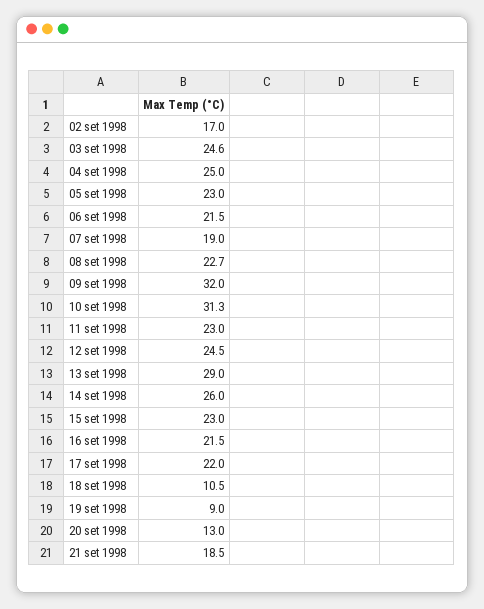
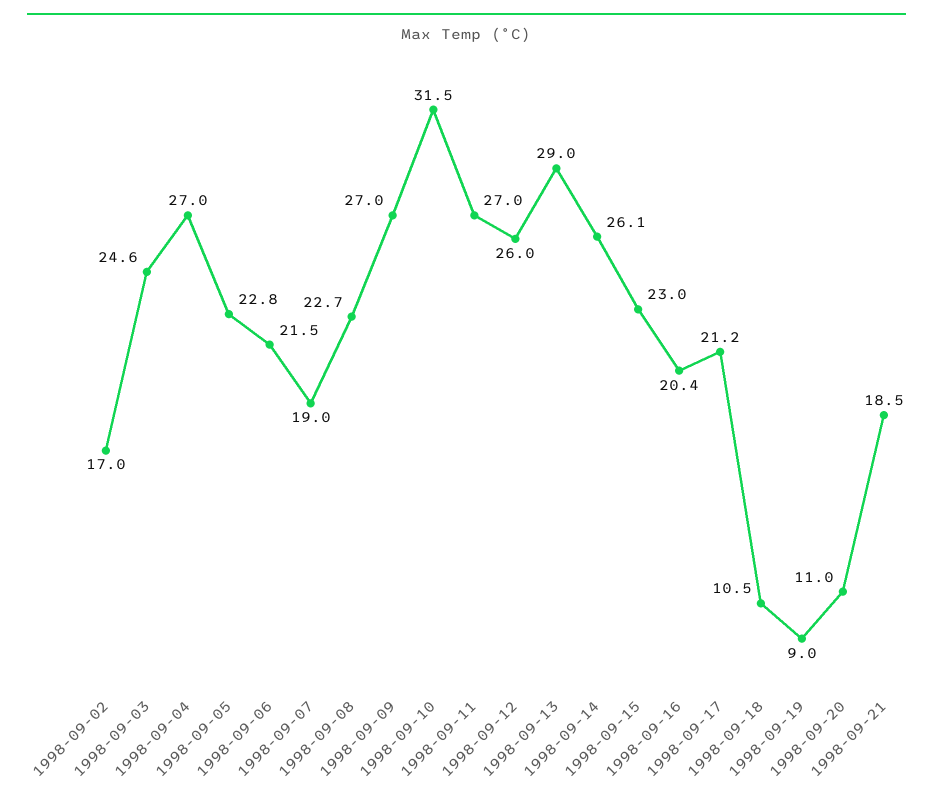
  {
    "02 set 1998": 17,
    "03 set 1998": 24.6,
-   "04 set 1998": 25,
+   "04 set 1998": 27,
-   "05 set 1998": 23,
+   "05 set 1998": 22.8,
    "06 set 1998": 21.5,
    "07 set 1998": 19,
    "08 set 1998": 22.7,
-   "09 set 1998": 32,
+   "09 set 1998": 27,
-   "10 set 1998": 31.3,
+   "10 set 1998": 31.5,
-   "11 set 1998": 23,
+   "11 set 1998": 27,
-   "12 set 1998": 24.5,
+   "12 set 1998": 26,
    "13 set 1998": 29,
-   "14 set 1998": 26,
+   "14 set 1998": 26.1,
    "15 set 1998": 23,
-   "16 set 1998": 21.5,
+   "16 set 1998": 20.4,
-   "17 set 1998": 22,
+   "17 set 1998": 21.2,
    "18 set 1998": 10.5,
    "19 set 1998": 9,
-   "20 set 1998": 13,
+   "20 set 1998": 11,
    "21 set 1998": 18.5
  }

